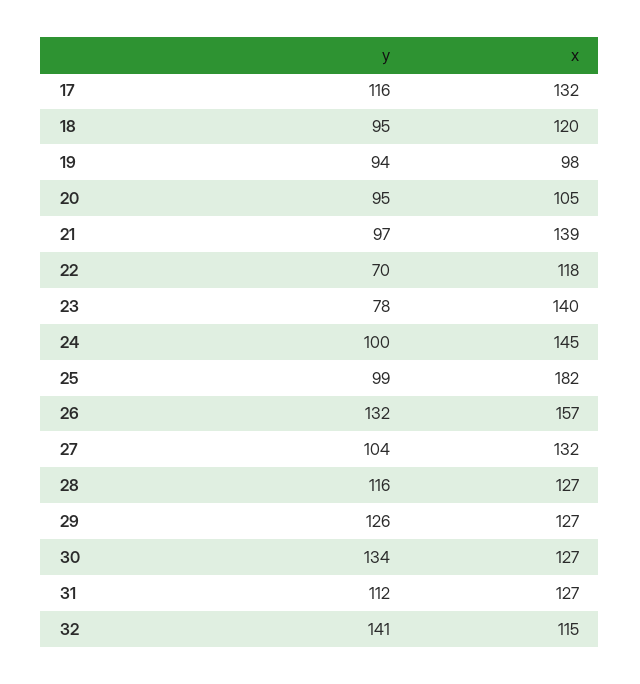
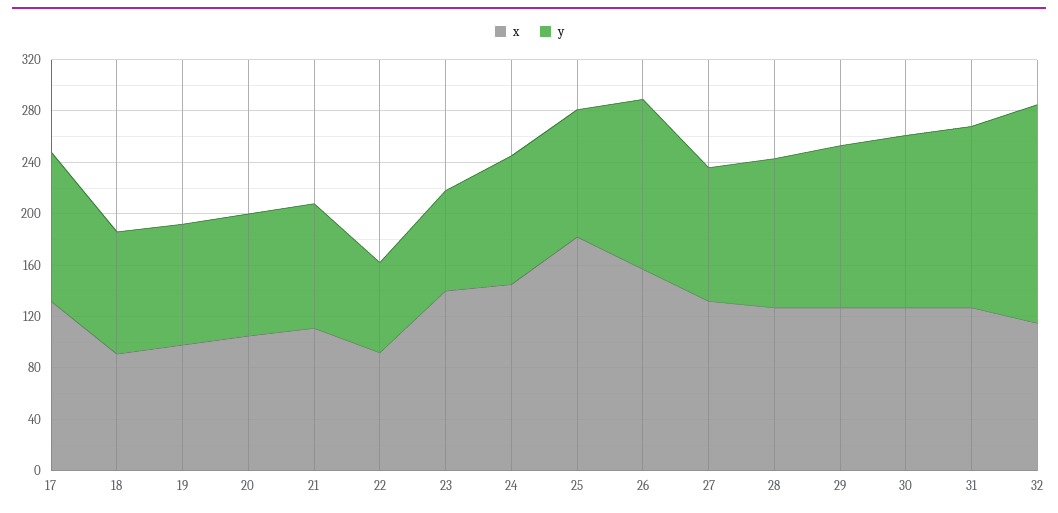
  {
    "y": {
      "17": 116,
      "18": 95,
      "19": 94,
      "20": 95,
      "21": 97,
      "22": 70,
      "23": 78,
      "24": 100,
      "25": 99,
      "26": 132,
      "27": 104,
      "28": 116,
      "29": 126,
      "30": 134,
-     "31": 112,
+     "31": 140,
-     "32": 141
+     "32": 170
    },
    "x": {
      "17": 132,
-     "18": 120,
+     "18": 90,
      "19": 98,
      "20": 105,
-     "21": 139,
+     "21": 110,
-     "22": 118,
+     "22": 90,
      "23": 140,
      "24": 145,
      "25": 182,
      "26": 157,
      "27": 132,
      "28": 127,
      "29": 127,
      "30": 127,
      "31": 127,
      "32": 115
    }
  }

